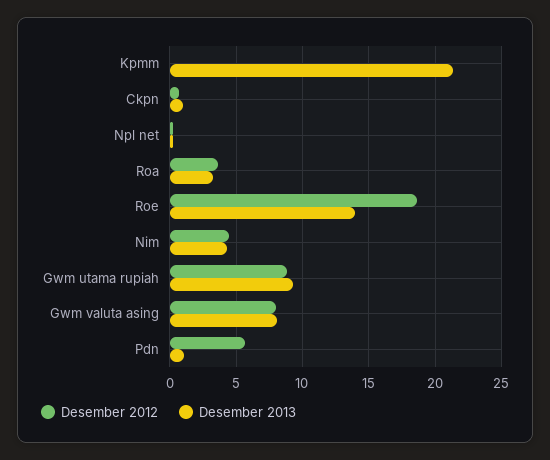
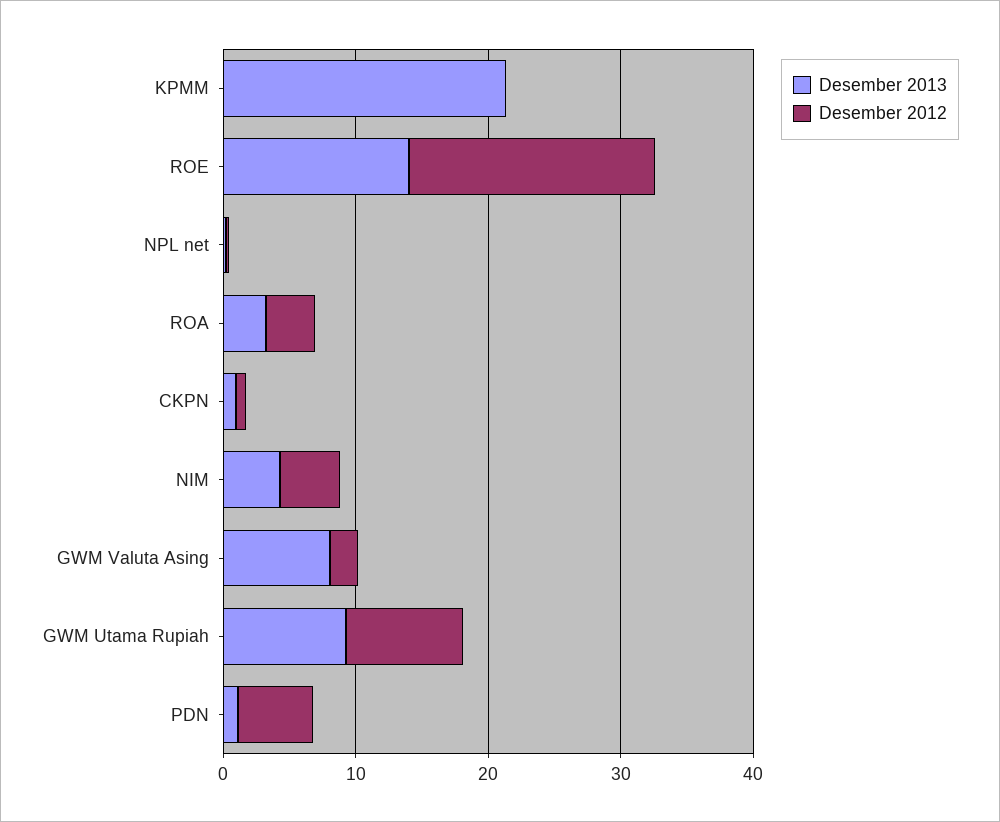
  {
    "Desember 2012": {
      "Kpmm": 0,
      "Ckpn": 0.5,
      "Npl net": 0,
      "Roa": 3.5,
      "Roe": 18.5,
      "Nim": 4.5,
      "Gwm utama rupiah": 9,
-     "Gwm valuta asing": 8,
+     "Gwm valuta asing": 2,
      "Pdn": 5.5
    },
    "Desember 2013": {
      "Kpmm": 21.5,
      "Ckpn": 1,
      "Npl net": 0,
      "Roa": 3.5,
      "Roe": 14,
      "Nim": 4.5,
      "Gwm utama rupiah": 9.5,
      "Gwm valuta asing": 8,
      "Pdn": 1
    }
  }

